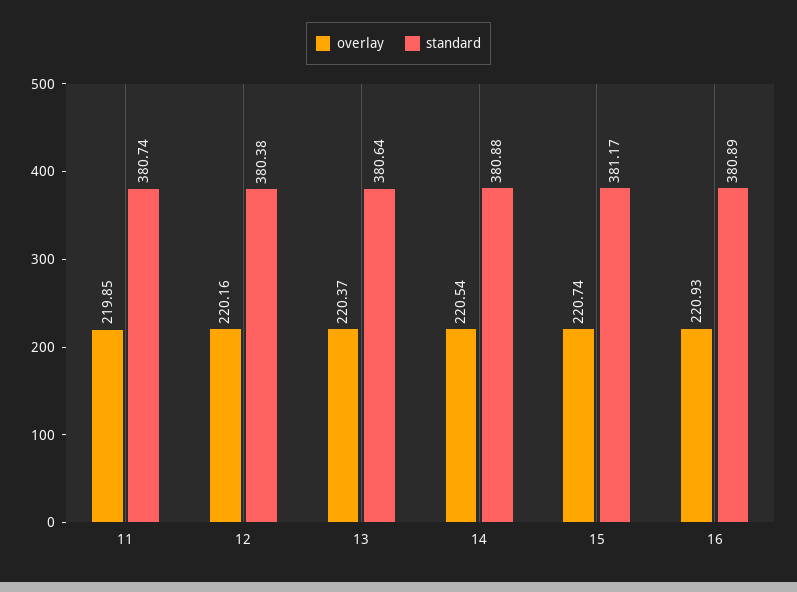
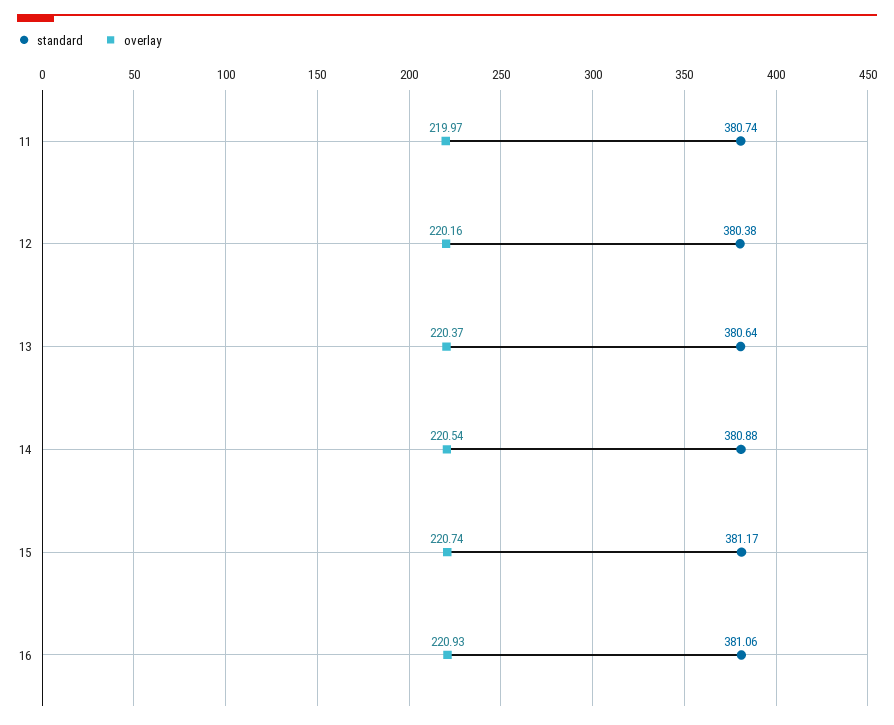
  {
    "overlay": {
-     "11": 219.85,
+     "11": 219.97,
      "12": 220.16,
      "13": 220.37,
      "14": 220.54,
      "15": 220.74,
      "16": 220.93
    },
    "standard": {
      "11": 380.74,
      "12": 380.38,
      "13": 380.64,
      "14": 380.88,
      "15": 381.17,
-     "16": 380.89
+     "16": 381.06
    }
  }

